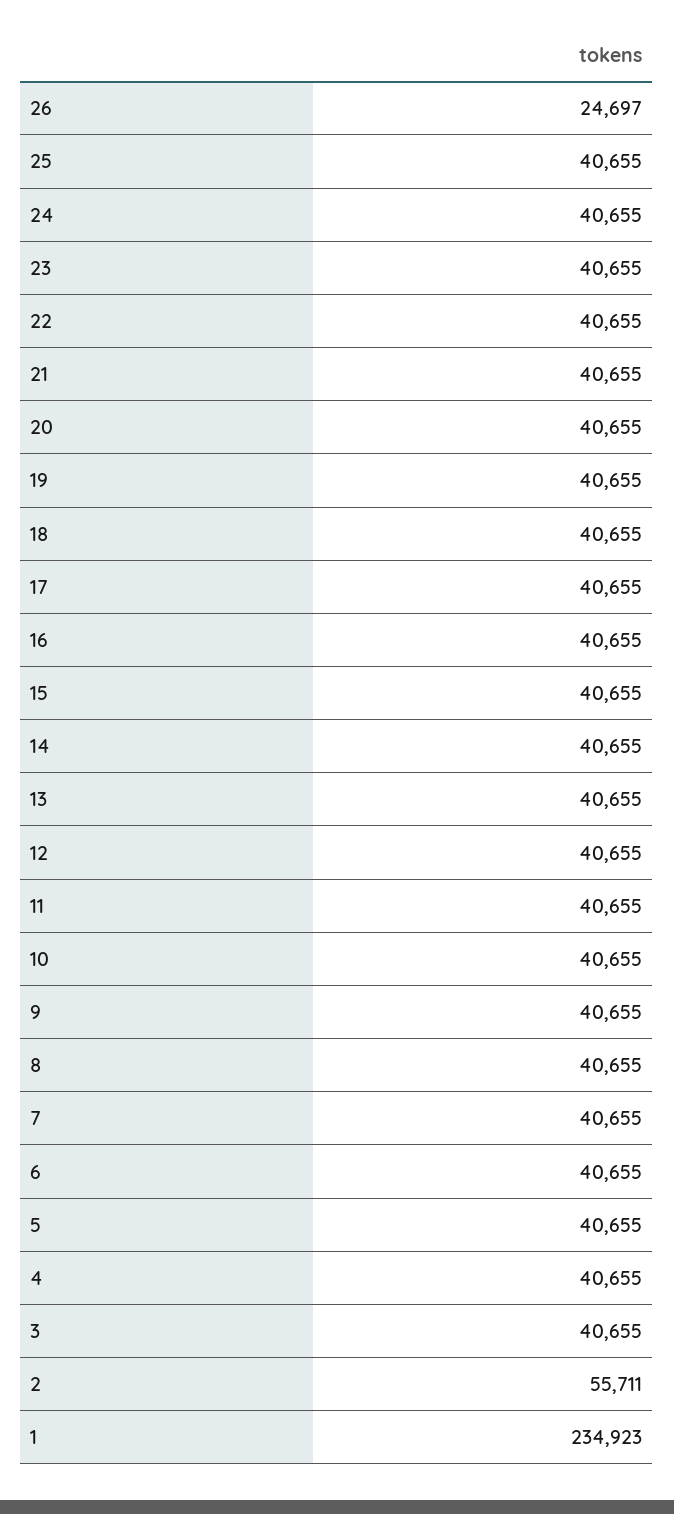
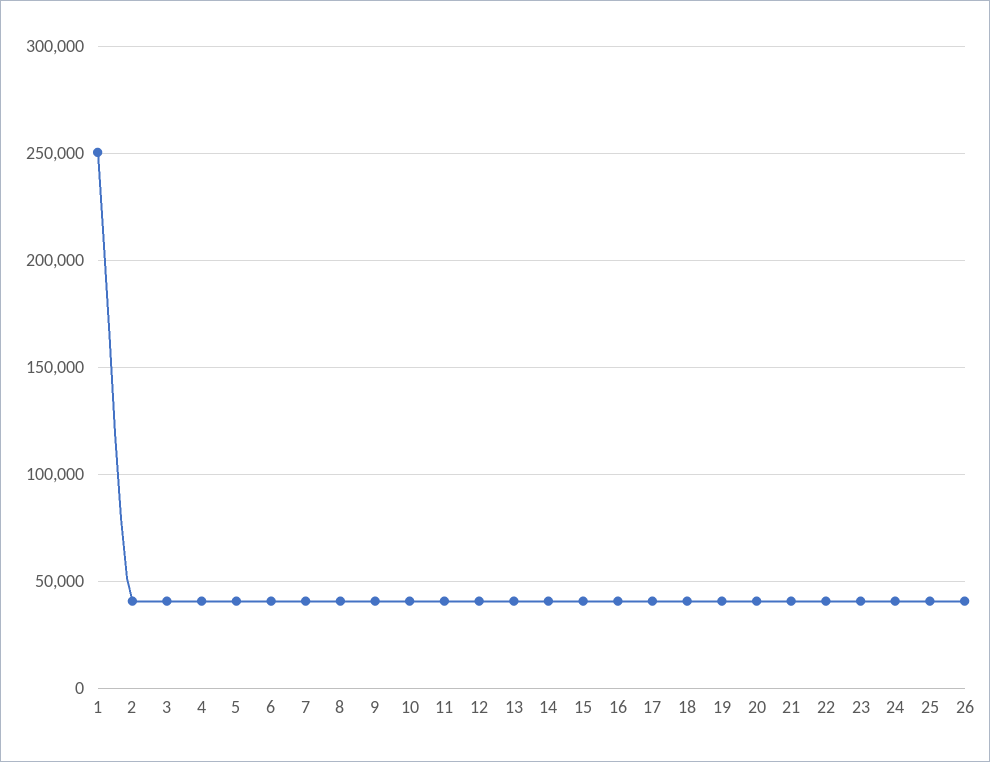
  {
-   "26": 24697,
+   "26": 40000,
    "25": 40655,
    "24": 40655,
    "23": 40655,
    "22": 40655,
    "21": 40655,
    "20": 40655,
    "19": 40655,
    "18": 40655,
    "17": 40655,
    "16": 40655,
    "15": 40655,
    "14": 40655,
    "13": 40655,
    "12": 40655,
    "11": 40655,
    "10": 40655,
    "9": 40655,
    "8": 40655,
    "7": 40655,
    "6": 40655,
    "5": 40655,
    "4": 40655,
    "3": 40655,
-   "2": 55711,
+   "2": 40000,
-   "1": 234923
+   "1": 250000
  }

